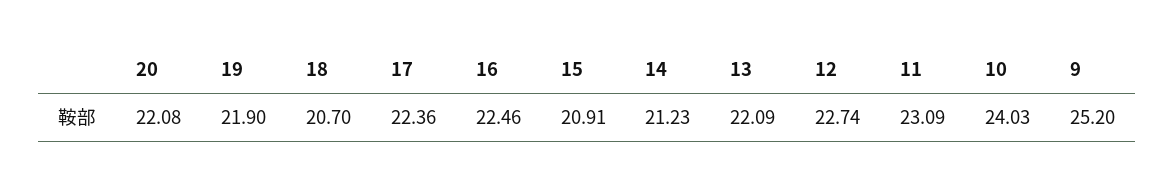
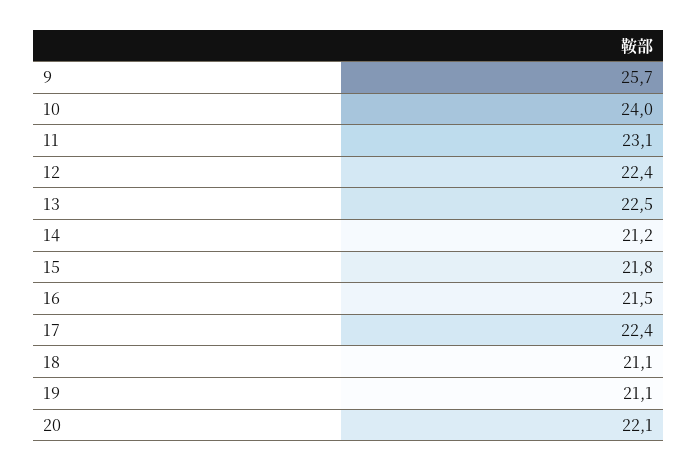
  {
    "20": 22.08,
-   "19": 21.9,
+   "19": 21.1,
-   "18": 20.7,
+   "18": 21.1,
    "17": 22.36,
-   "16": 22.46,
+   "16": 21.5,
-   "15": 20.91,
+   "15": 21.8,
    "14": 21.23,
-   "13": 22.09,
+   "13": 22.5,
-   "12": 22.74,
+   "12": 22.4,
    "11": 23.09,
    "10": 24.03,
-   "9": 25.2
+   "9": 25.7
  }

